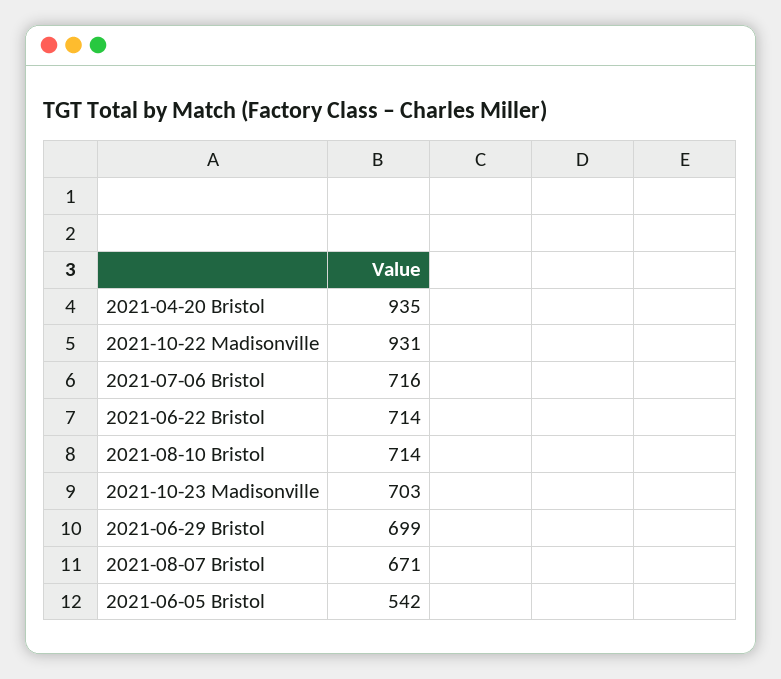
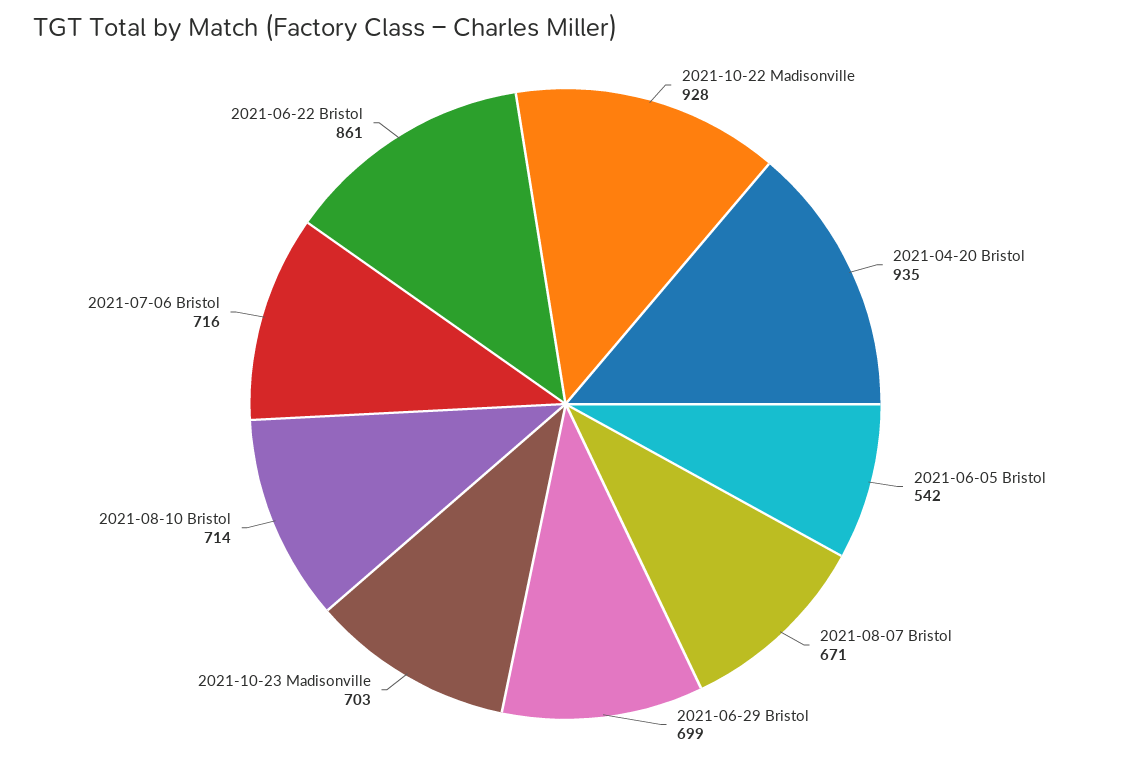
  {
    "2021-04-20 Bristol": 935,
-   "2021-10-22 Madisonville": 931,
+   "2021-10-22 Madisonville": 928,
    "2021-07-06 Bristol": 716,
-   "2021-06-22 Bristol": 714,
+   "2021-06-22 Bristol": 861,
    "2021-08-10 Bristol": 714,
    "2021-10-23 Madisonville": 703,
    "2021-06-29 Bristol": 699,
    "2021-08-07 Bristol": 671,
    "2021-06-05 Bristol": 542
  }

